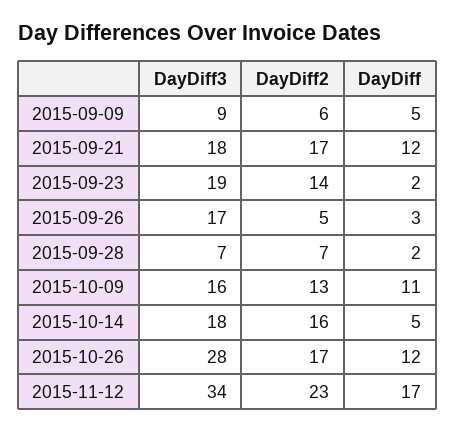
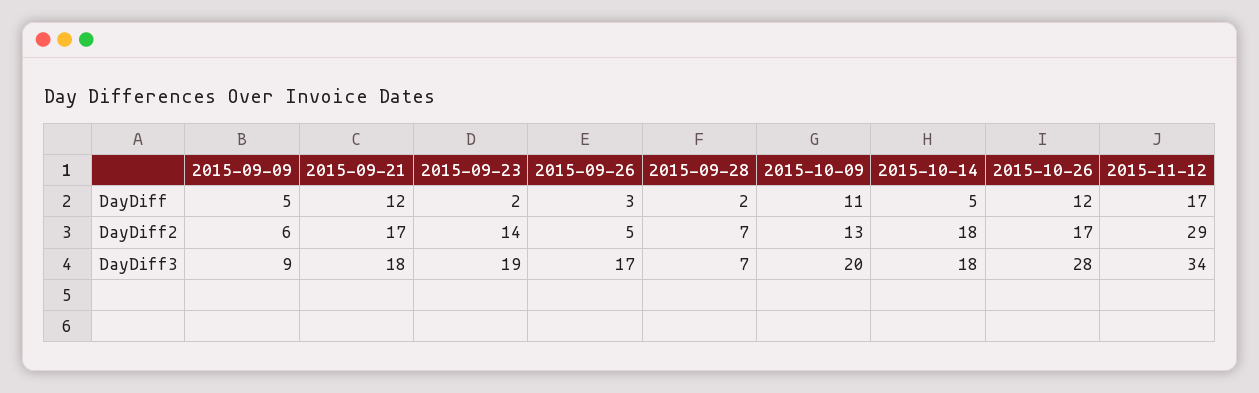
  {
    "DayDiff3": {
      "2015-09-09": 9,
      "2015-09-21": 18,
      "2015-09-23": 19,
      "2015-09-26": 17,
      "2015-09-28": 7,
-     "2015-10-09": 16,
+     "2015-10-09": 20,
      "2015-10-14": 18,
      "2015-10-26": 28,
      "2015-11-12": 34
    },
    "DayDiff2": {
      "2015-09-09": 6,
      "2015-09-21": 17,
      "2015-09-23": 14,
      "2015-09-26": 5,
      "2015-09-28": 7,
      "2015-10-09": 13,
-     "2015-10-14": 16,
+     "2015-10-14": 18,
      "2015-10-26": 17,
-     "2015-11-12": 23
+     "2015-11-12": 29
    },
    "DayDiff": {
      "2015-09-09": 5,
      "2015-09-21": 12,
      "2015-09-23": 2,
      "2015-09-26": 3,
      "2015-09-28": 2,
      "2015-10-09": 11,
      "2015-10-14": 5,
      "2015-10-26": 12,
      "2015-11-12": 17
    }
  }

